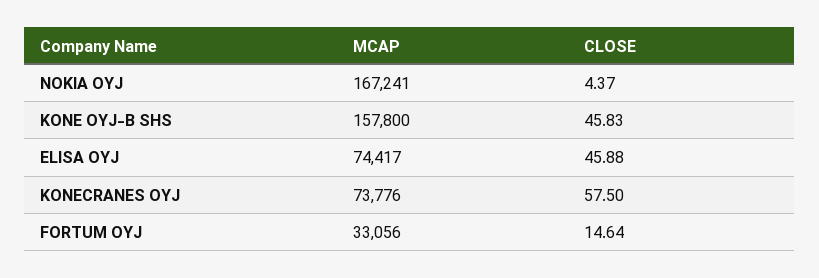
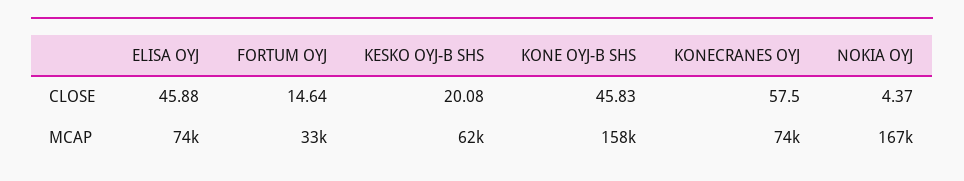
  {
    "MCAP": {
      "NOKIA OYJ": 167241,
      "KONE OYJ-B SHS": 157800,
      "ELISA OYJ": 74417,
      "KONECRANES OYJ": 73776,
-     "FORTUM OYJ": 33056
+     "FORTUM OYJ": 33056,
+     "KESKO OYJ-B SHS": 62000
    },
    "CLOSE": {
      "NOKIA OYJ": 4.37,
      "KONE OYJ-B SHS": 45.83,
      "ELISA OYJ": 45.88,
      "KONECRANES OYJ": 57.5,
-     "FORTUM OYJ": 14.64
+     "FORTUM OYJ": 14.64,
+     "KESKO OYJ-B SHS": 20.08
    }
  }

